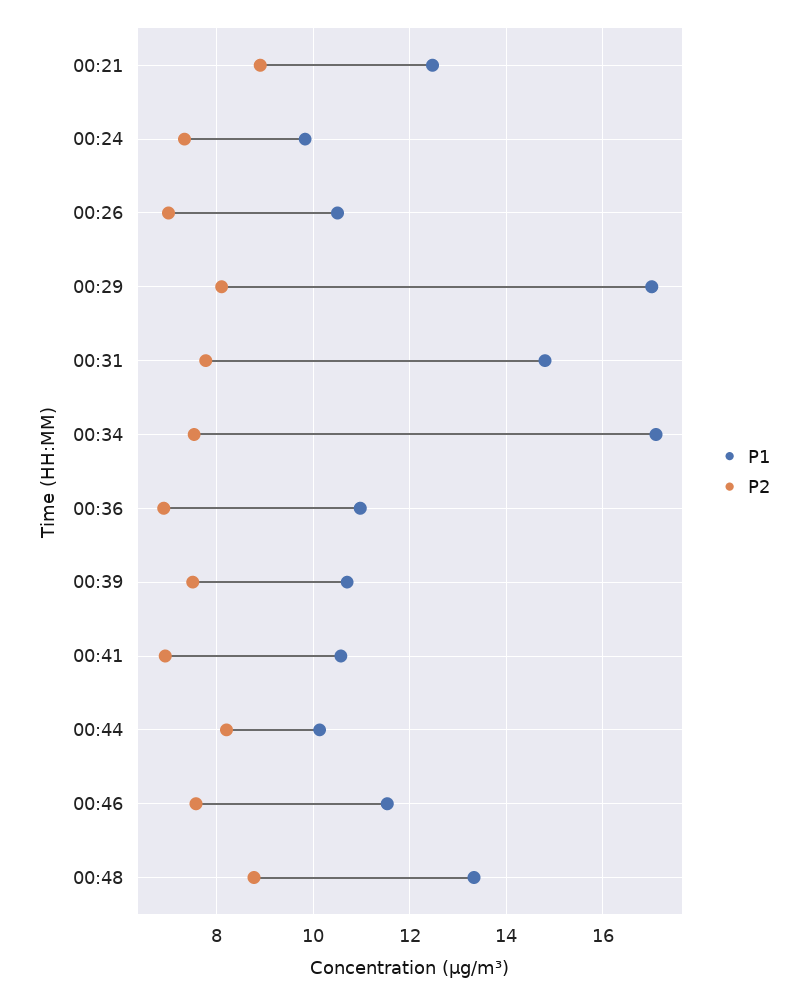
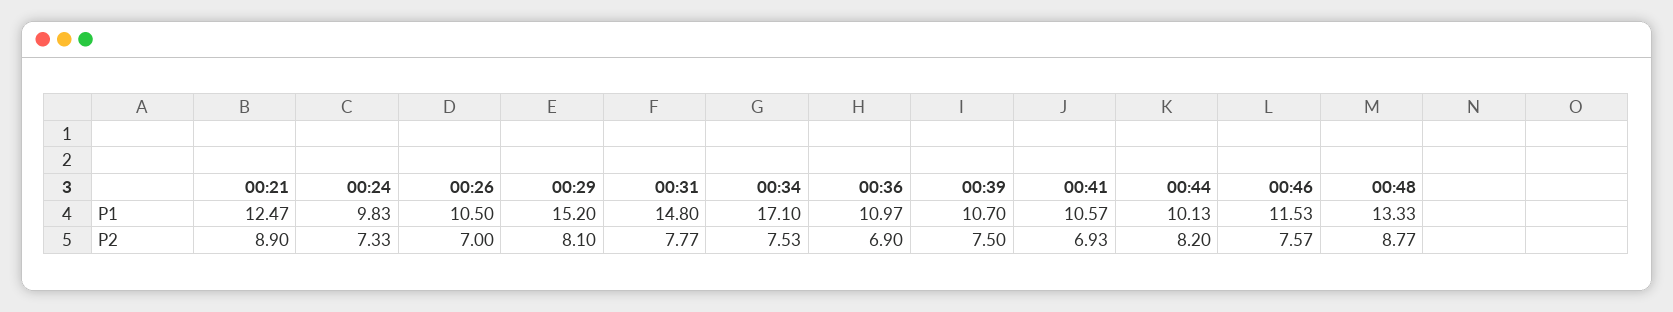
  {
    "P1": {
      "00:21": 12.47,
      "00:24": 9.83,
      "00:26": 10.5,
-     "00:29": 17,
+     "00:29": 15.2,
      "00:31": 14.8,
      "00:34": 17.1,
      "00:36": 10.97,
      "00:39": 10.7,
      "00:41": 10.57,
      "00:44": 10.13,
      "00:46": 11.53,
      "00:48": 13.33
    },
    "P2": {
      "00:21": 8.9,
      "00:24": 7.33,
      "00:26": 7,
      "00:29": 8.1,
      "00:31": 7.77,
      "00:34": 7.53,
      "00:36": 6.9,
      "00:39": 7.5,
      "00:41": 6.93,
      "00:44": 8.2,
      "00:46": 7.57,
      "00:48": 8.77
    }
  }

